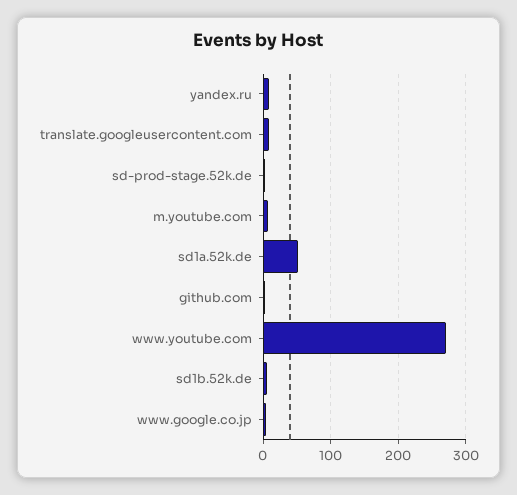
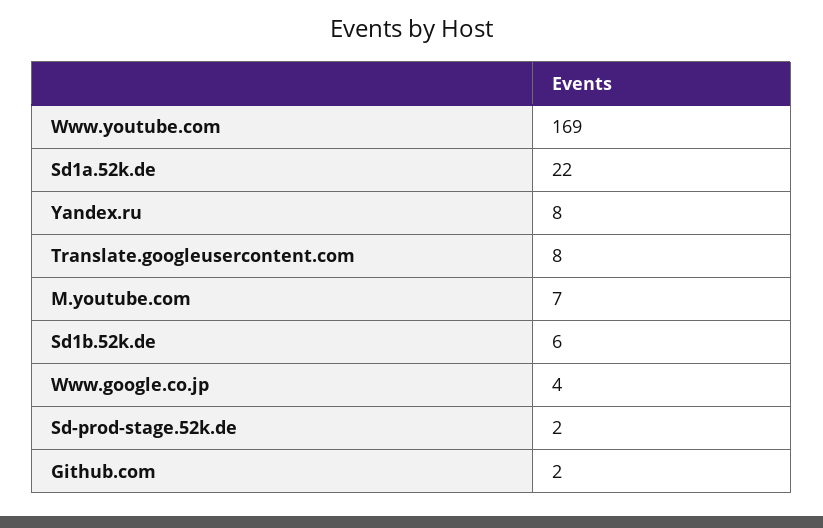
  {
    "yandex.ru": 8,
    "translate.googleusercontent.com": 8,
    "sd-prod-stage.52k.de": 2,
    "m.youtube.com": 7,
-   "sd1a.52k.de": 50,
+   "sd1a.52k.de": 22,
    "github.com": 2,
-   "www.youtube.com": 270,
+   "www.youtube.com": 169,
    "sd1b.52k.de": 6,
    "www.google.co.jp": 4
  }

